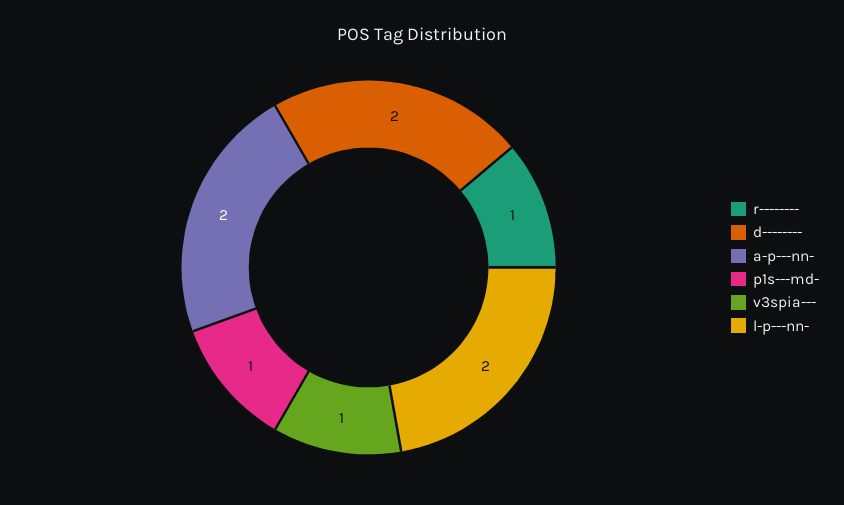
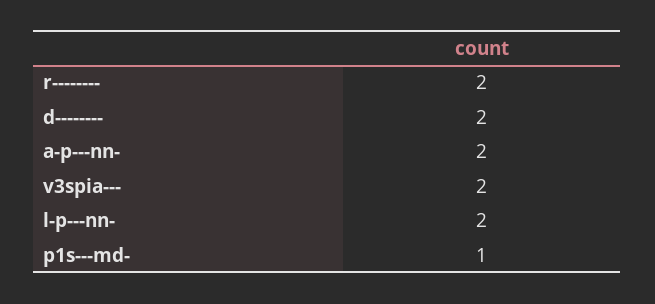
  {
-   "r--------": 1,
+   "r--------": 2,
    "d--------": 2,
    "a-p---nn-": 2,
    "p1s---md-": 1,
-   "v3spia---": 1,
+   "v3spia---": 2,
    "l-p---nn-": 2
  }

